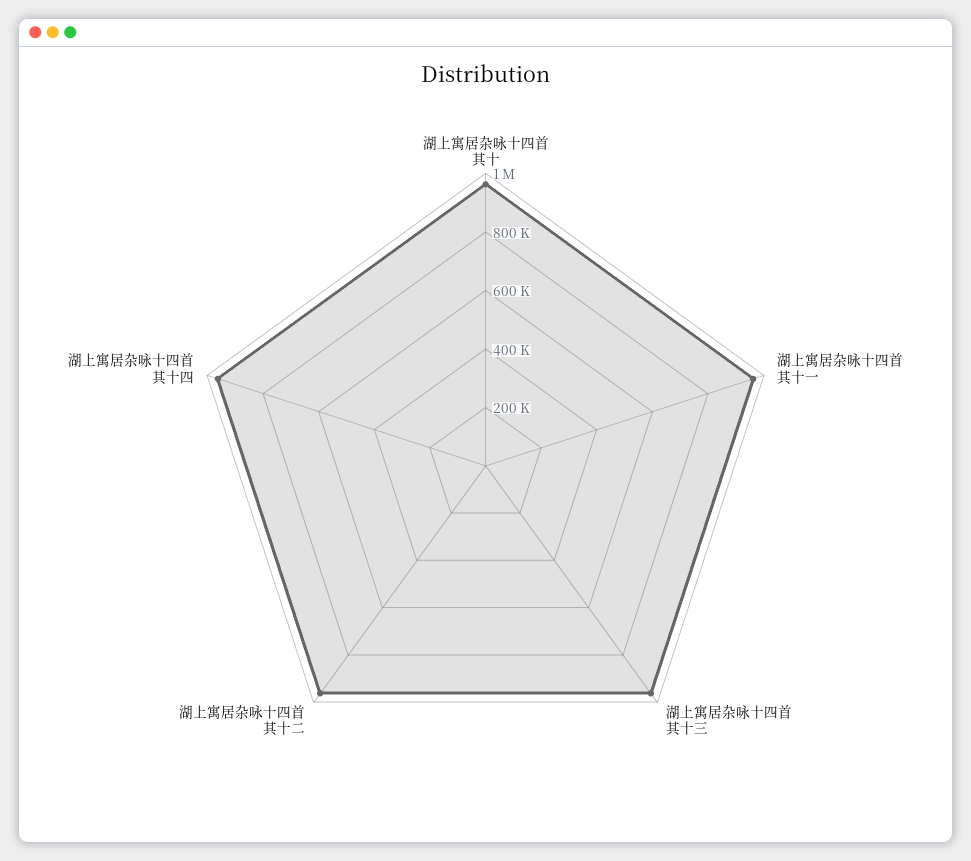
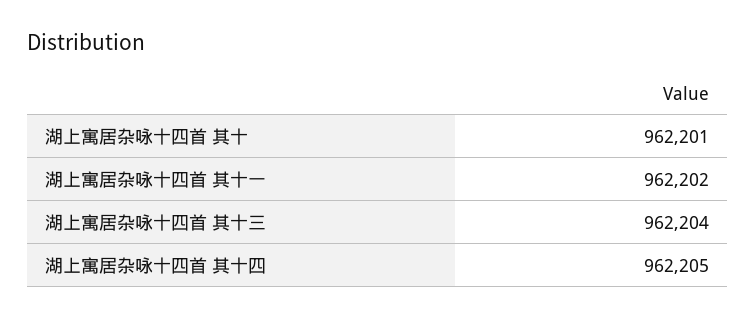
  {
    "湖上寓居杂咏十四首 其十": 962201,
    "湖上寓居杂咏十四首 其十一": 962202,
    "湖上寓居杂咏十四首 其十三": 962204,
-   "湖上寓居杂咏十四首 其十二": 950000,
    "湖上寓居杂咏十四首 其十四": 962205
  }

